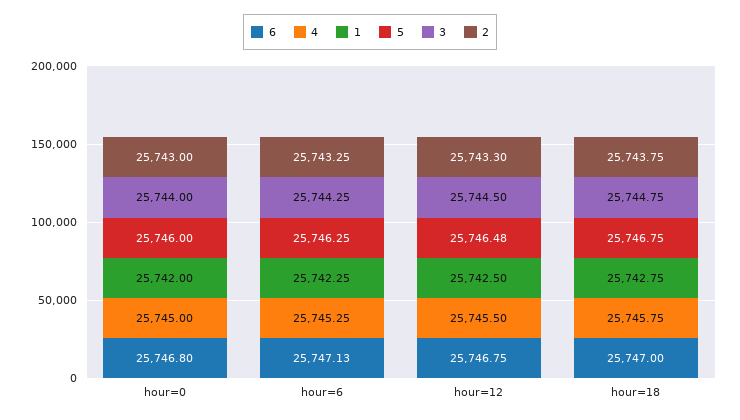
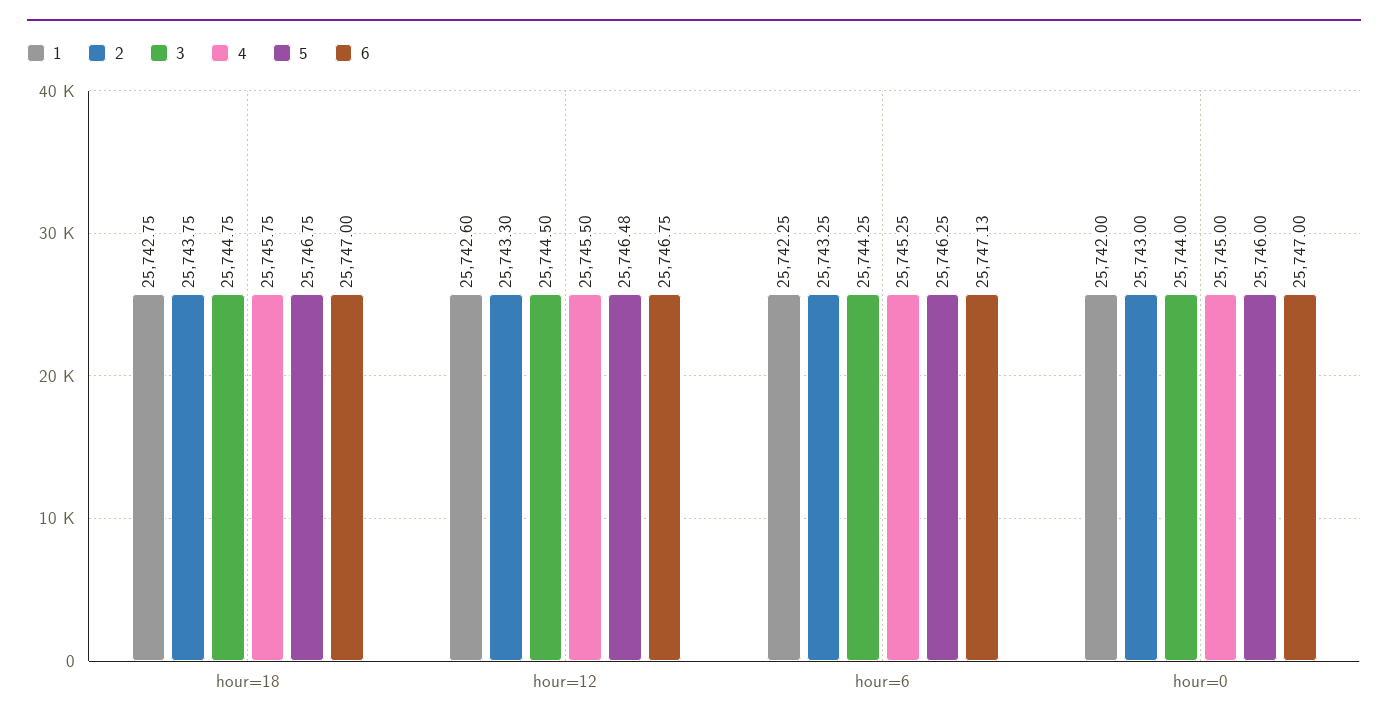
  {
    "6": {
-     "hour=0": 25746.8,
+     "hour=0": 25747,
      "hour=6": 25747.13,
      "hour=12": 25746.75,
      "hour=18": 25747
    },
    "4": {
      "hour=0": 25745,
      "hour=6": 25745.25,
      "hour=12": 25745.5,
      "hour=18": 25745.75
    },
    "1": {
      "hour=0": 25742,
      "hour=6": 25742.25,
-     "hour=12": 25742.5,
+     "hour=12": 25742.6,
      "hour=18": 25742.75
    },
    "5": {
      "hour=0": 25746,
      "hour=6": 25746.25,
      "hour=12": 25746.48,
      "hour=18": 25746.75
    },
    "3": {
      "hour=0": 25744,
      "hour=6": 25744.25,
      "hour=12": 25744.5,
      "hour=18": 25744.75
    },
    "2": {
      "hour=0": 25743,
      "hour=6": 25743.25,
      "hour=12": 25743.3,
      "hour=18": 25743.75
    }
  }

